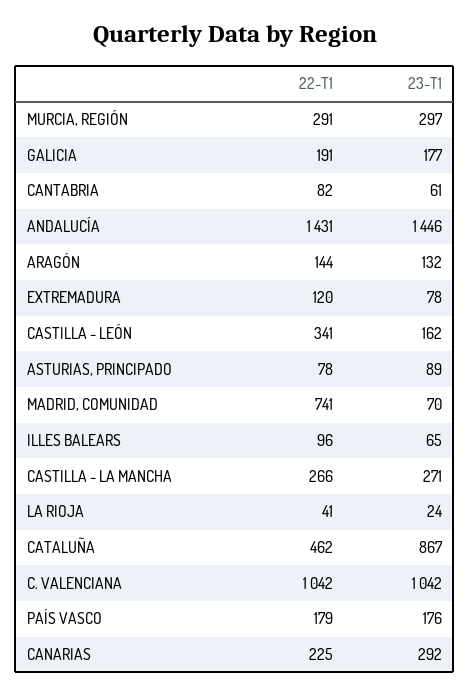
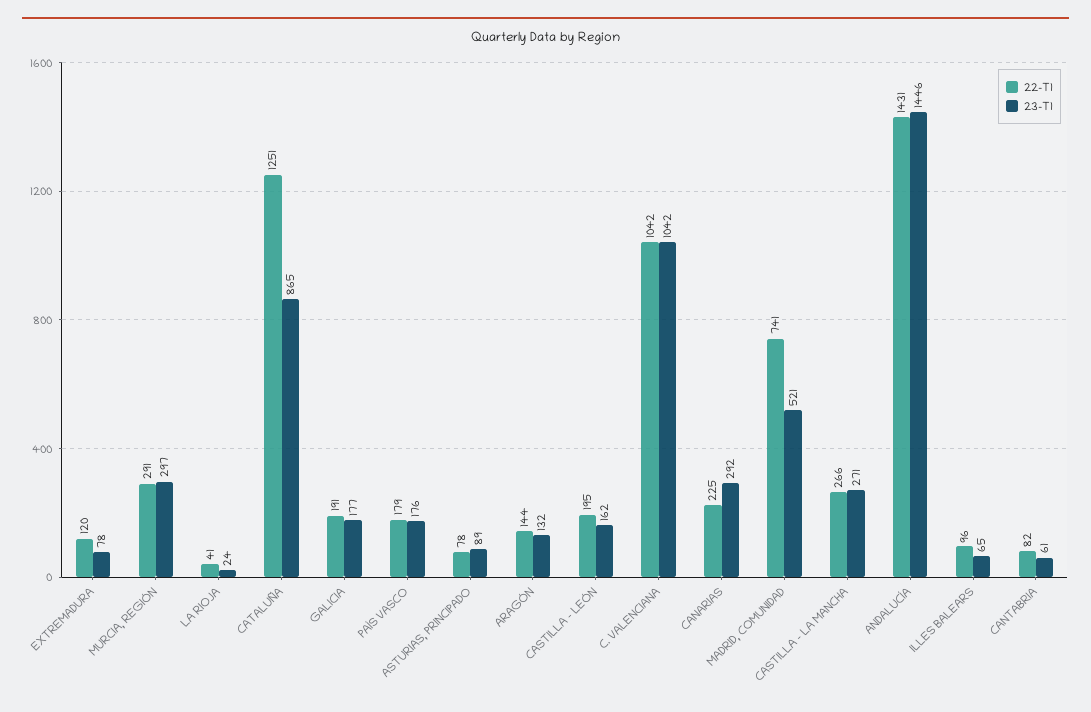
  {
    "22-T1": {
      "MURCIA, REGIÓN": 291,
      "GALICIA": 191,
      "CANTABRIA": 82,
      "ANDALUCÍA": 1431,
      "ARAGÓN": 144,
      "EXTREMADURA": 120,
-     "CASTILLA - LEÓN": 341,
+     "CASTILLA - LEÓN": 195,
      "ASTURIAS, PRINCIPADO": 78,
      "MADRID, COMUNIDAD": 741,
      "ILLES BALEARS": 96,
      "CASTILLA - LA MANCHA": 266,
      "LA RIOJA": 41,
-     "CATALUÑA": 462,
+     "CATALUÑA": 1251,
      "C. VALENCIANA": 1042,
      "PAÍS VASCO": 179,
      "CANARIAS": 225
    },
    "23-T1": {
      "MURCIA, REGIÓN": 297,
      "GALICIA": 177,
      "CANTABRIA": 61,
      "ANDALUCÍA": 1446,
      "ARAGÓN": 132,
      "EXTREMADURA": 78,
      "CASTILLA - LEÓN": 162,
      "ASTURIAS, PRINCIPADO": 89,
-     "MADRID, COMUNIDAD": 70,
+     "MADRID, COMUNIDAD": 521,
      "ILLES BALEARS": 65,
      "CASTILLA - LA MANCHA": 271,
      "LA RIOJA": 24,
-     "CATALUÑA": 867,
+     "CATALUÑA": 865,
      "C. VALENCIANA": 1042,
      "PAÍS VASCO": 176,
      "CANARIAS": 292
    }
  }

